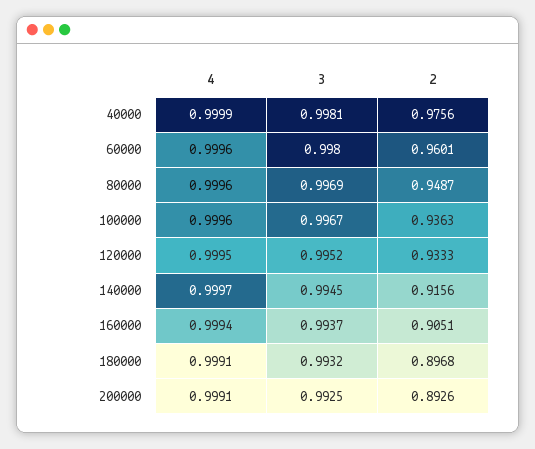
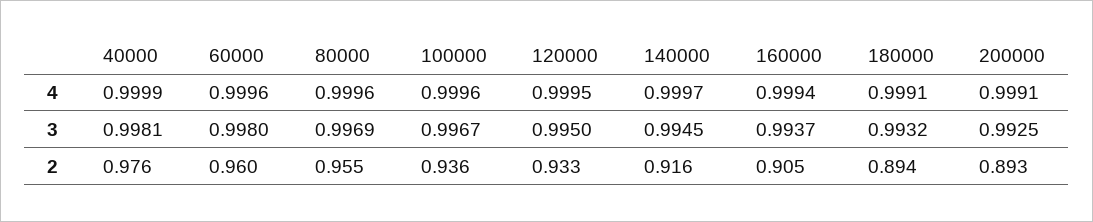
  {
    "4": {
      "40000": 0.9999,
      "60000": 0.9996,
      "80000": 0.9996,
      "100000": 0.9996,
      "120000": 0.9995,
      "140000": 0.9997,
      "160000": 0.9994,
      "180000": 0.9991,
      "200000": 0.9991
    },
    "3": {
      "40000": 0.9981,
      "60000": 0.998,
      "80000": 0.9969,
      "100000": 0.9967,
-     "120000": 0.9952,
+     "120000": 0.995,
      "140000": 0.9945,
      "160000": 0.9937,
      "180000": 0.9932,
      "200000": 0.9925
    },
    "2": {
      "40000": 0.9756,
      "60000": 0.9601,
-     "80000": 0.9487,
+     "80000": 0.955,
      "100000": 0.9363,
      "120000": 0.9333,
      "140000": 0.9156,
      "160000": 0.9051,
-     "180000": 0.8968,
+     "180000": 0.894,
      "200000": 0.8926
    }
  }

